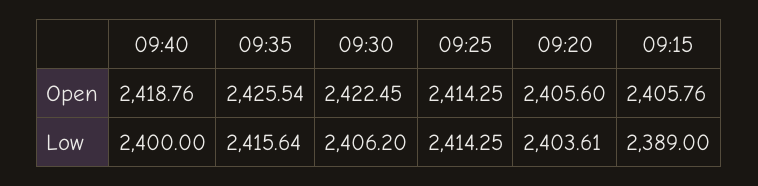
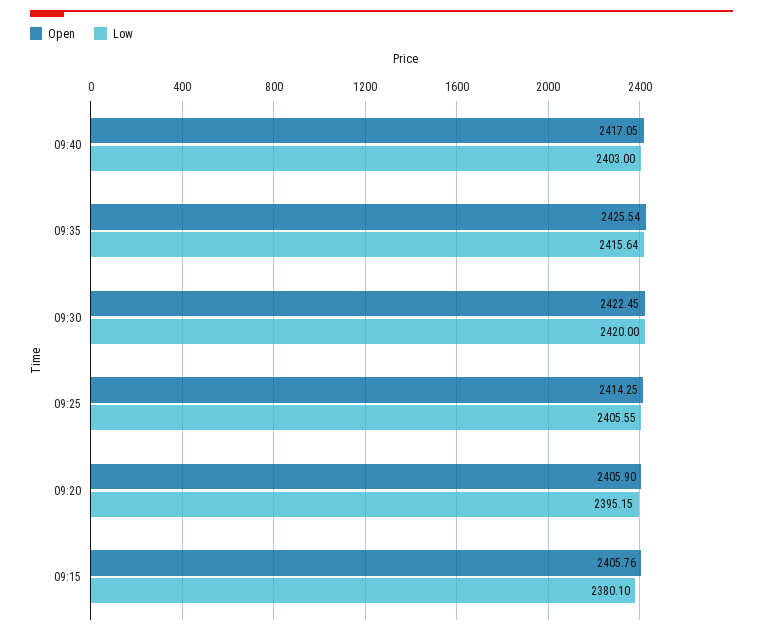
  {
    "Open": {
-     "09:40": 2418.76,
+     "09:40": 2417.05,
      "09:35": 2425.54,
      "09:30": 2422.45,
      "09:25": 2414.25,
-     "09:20": 2405.6,
+     "09:20": 2405.9,
      "09:15": 2405.76
    },
    "Low": {
-     "09:40": 2400,
+     "09:40": 2403,
      "09:35": 2415.64,
-     "09:30": 2406.2,
+     "09:30": 2420,
-     "09:25": 2414.25,
+     "09:25": 2405.55,
-     "09:20": 2403.61,
+     "09:20": 2395.15,
-     "09:15": 2389
+     "09:15": 2380.1
    }
  }

